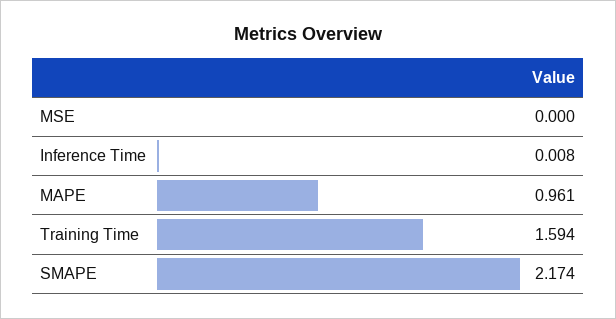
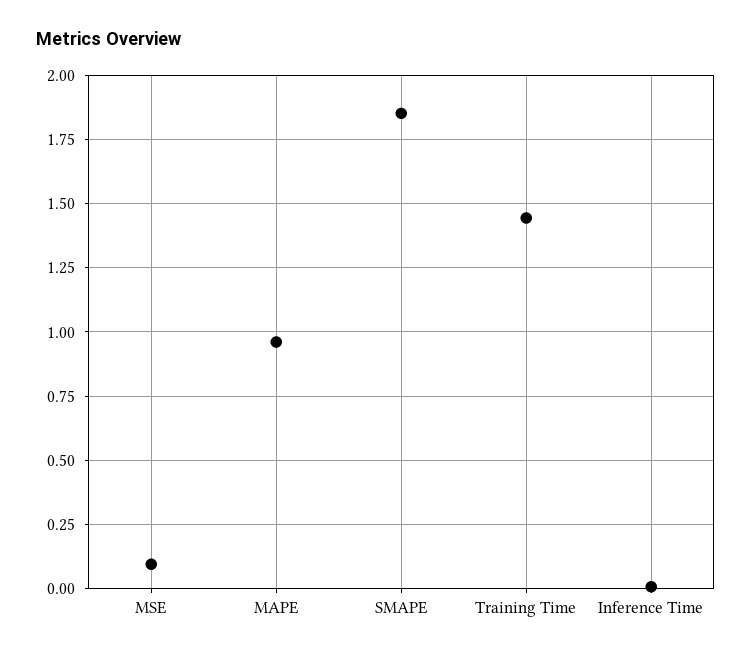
  {
-   "MSE": 0,
+   "MSE": 0.1,
    "Inference Time": 0.008,
    "MAPE": 0.961,
-   "Training Time": 1.594,
+   "Training Time": 1.45,
-   "SMAPE": 2.174
+   "SMAPE": 1.85
  }

